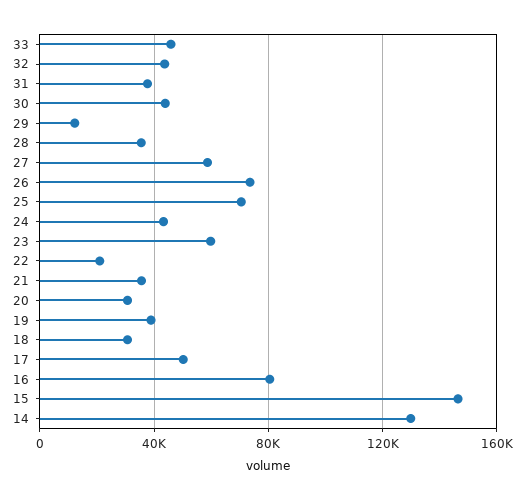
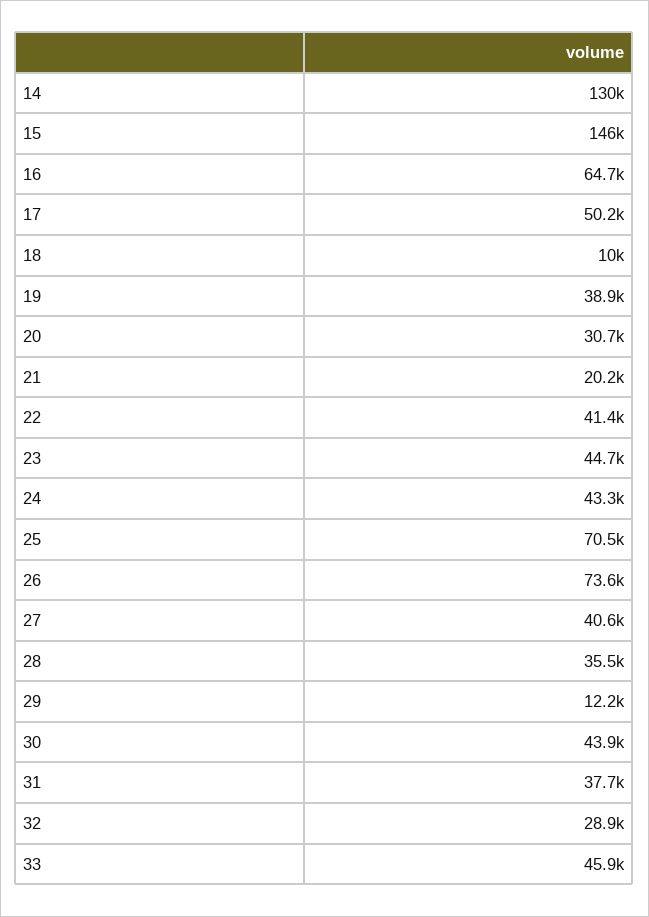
  {
    "33": 45900,
-   "32": 45000,
+   "32": 28900,
    "31": 37700,
    "30": 43900,
    "29": 12200,
    "28": 35500,
-   "27": 60000,
+   "27": 40600,
    "26": 73600,
    "25": 70500,
    "24": 43300,
-   "23": 60000,
+   "23": 44700,
-   "22": 20000,
+   "22": 41400,
-   "21": 35000,
+   "21": 20200,
    "20": 30700,
    "19": 38900,
-   "18": 30000,
+   "18": 10000,
    "17": 50200,
-   "16": 80000,
+   "16": 64700,
    "15": 146000,
    "14": 130000
  }

